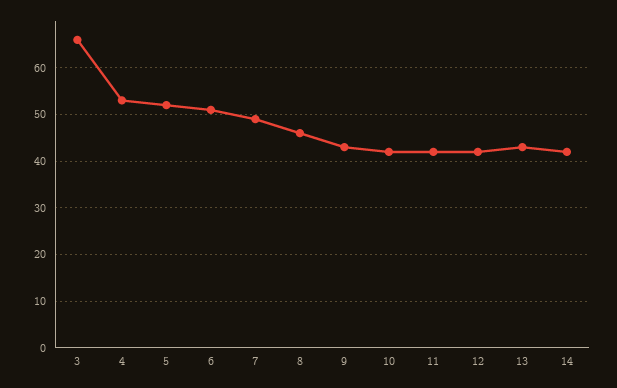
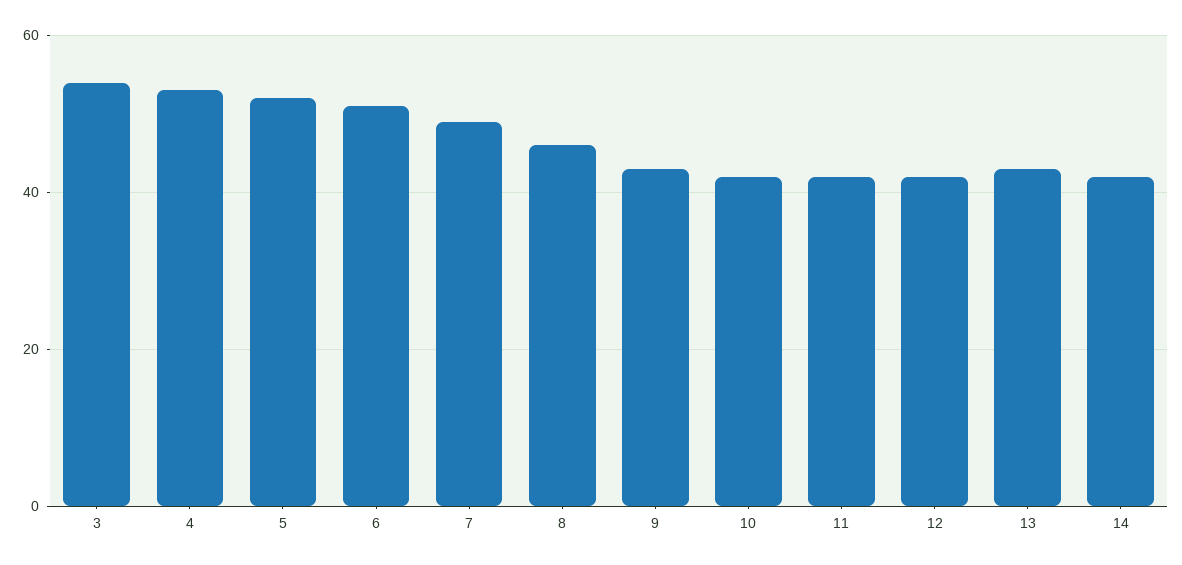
  {
-   "3": 65,
+   "3": 55,
    "4": 55,
    "5": 50,
    "6": 50,
    "7": 50,
    "8": 45,
    "9": 45,
    "10": 40,
    "11": 40,
    "12": 40,
    "13": 45,
    "14": 40
  }

